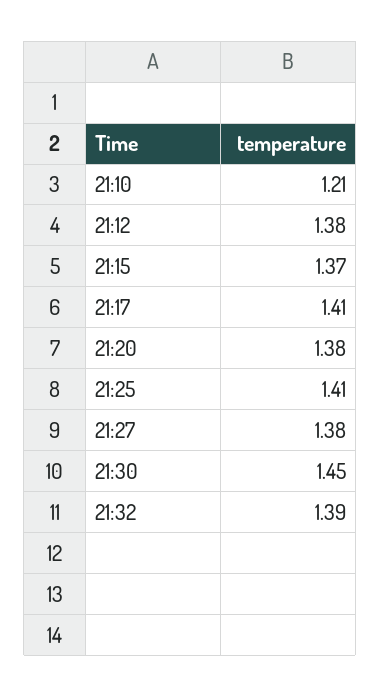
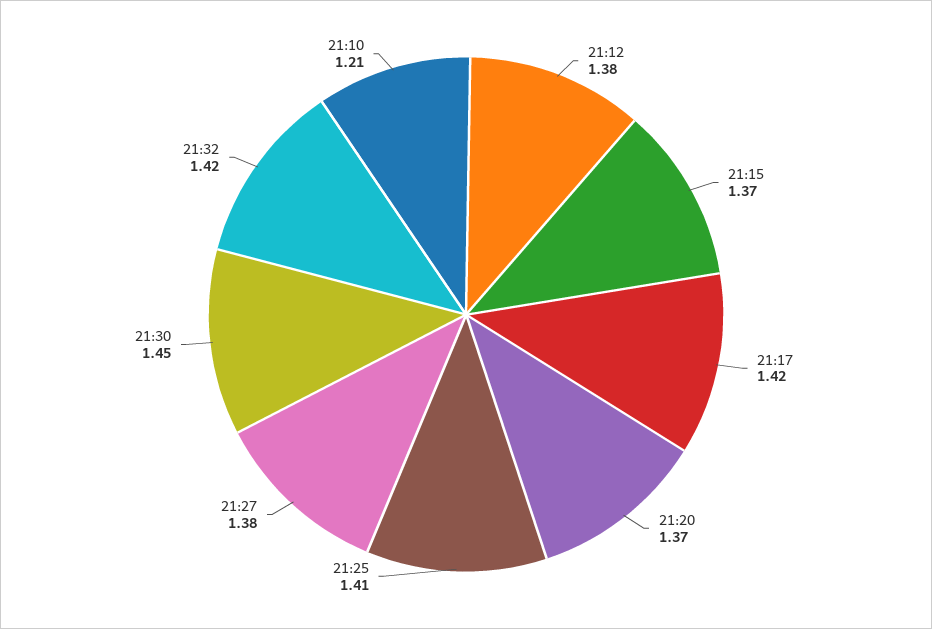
  {
    "21:10": 1.21,
    "21:12": 1.38,
    "21:15": 1.37,
-   "21:17": 1.41,
+   "21:17": 1.42,
-   "21:20": 1.38,
+   "21:20": 1.37,
    "21:25": 1.41,
    "21:27": 1.38,
    "21:30": 1.45,
-   "21:32": 1.39
+   "21:32": 1.42
  }

